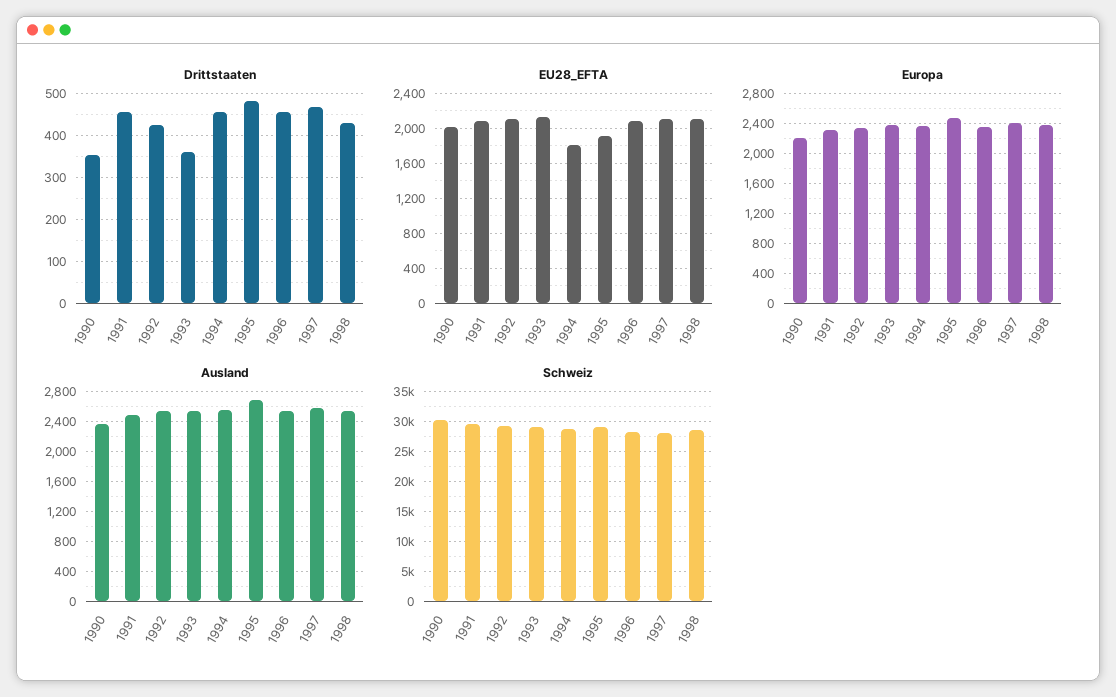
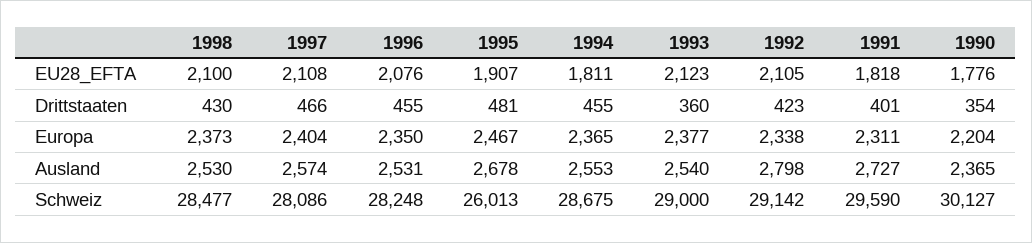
  {
    "Drittstaaten": {
      "1990": 354,
-     "1991": 460,
+     "1991": 401,
      "1992": 423,
      "1993": 360,
      "1994": 455,
      "1995": 481,
      "1996": 455,
      "1997": 466,
      "1998": 430
    },
    "EU28_EFTA": {
-     "1990": 2000,
+     "1990": 1776,
-     "1991": 2100,
+     "1991": 1818,
      "1992": 2105,
      "1993": 2123,
      "1994": 1811,
      "1995": 1907,
      "1996": 2076,
      "1997": 2108,
      "1998": 2100
    },
    "Europa": {
      "1990": 2204,
      "1991": 2311,
      "1992": 2338,
      "1993": 2377,
      "1994": 2365,
      "1995": 2467,
      "1996": 2350,
      "1997": 2404,
      "1998": 2373
    },
    "Ausland": {
      "1990": 2365,
-     "1991": 2500,
+     "1991": 2727,
-     "1992": 2500,
+     "1992": 2798,
      "1993": 2540,
      "1994": 2553,
      "1995": 2678,
      "1996": 2531,
      "1997": 2574,
      "1998": 2530
    },
    "Schweiz": {
      "1990": 30127,
      "1991": 29590,
      "1992": 29142,
      "1993": 29000,
      "1994": 28675,
-     "1995": 29000,
+     "1995": 26013,
      "1996": 28248,
      "1997": 28086,
      "1998": 28477
    }
  }

